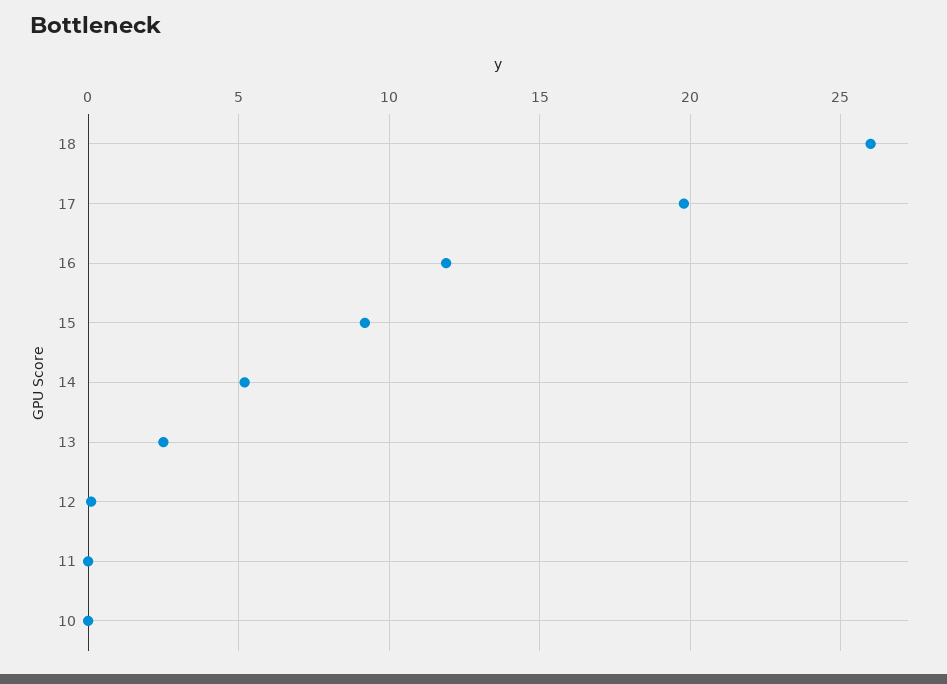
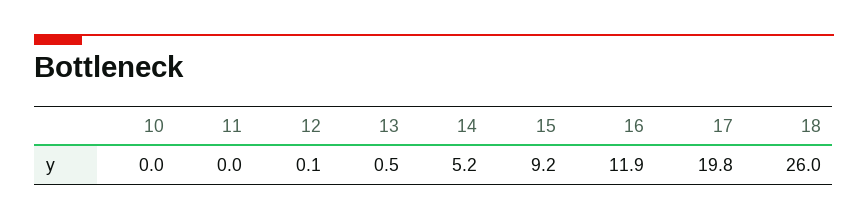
  {
    "18": 26,
    "17": 19.8,
    "16": 11.9,
    "15": 9.2,
    "14": 5.2,
-   "13": 2.5,
+   "13": 0.5,
    "12": 0.1,
    "11": 0,
    "10": 0
  }

